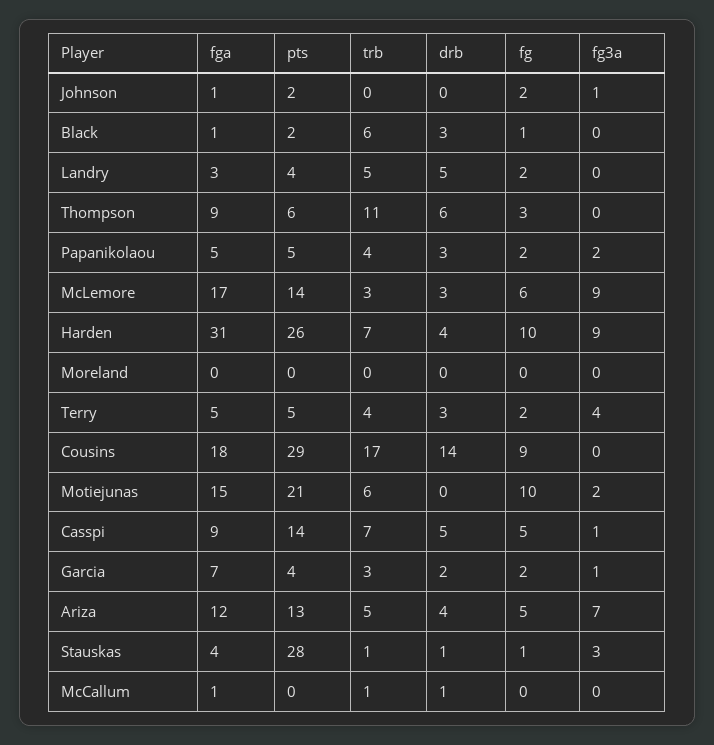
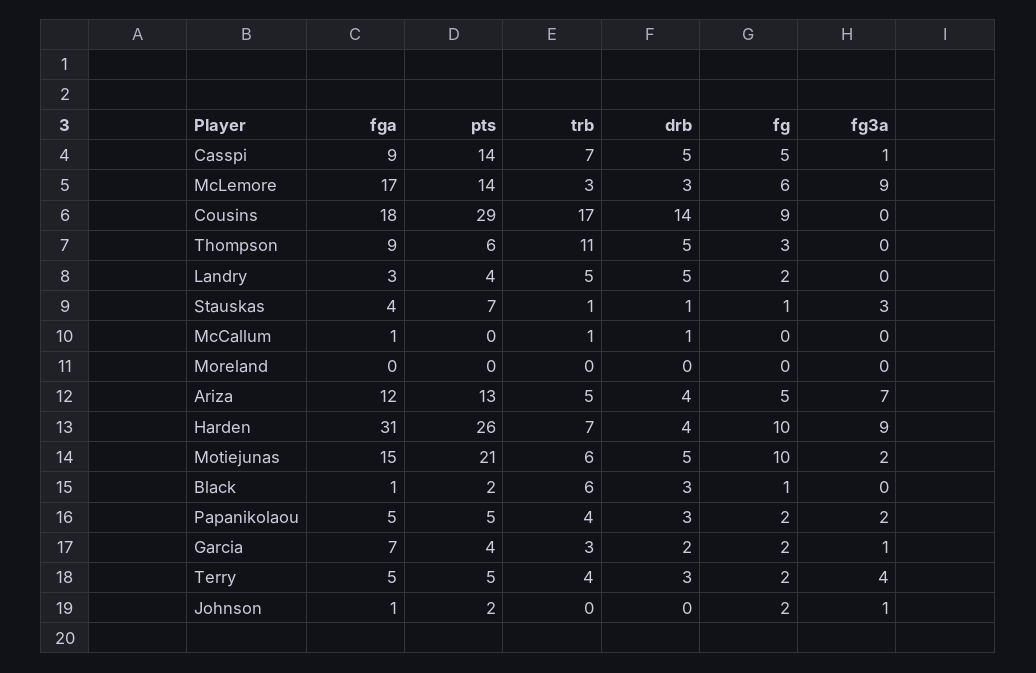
  {
    "fga": {
      "Johnson": 1,
      "Black": 1,
      "Landry": 3,
      "Thompson": 9,
      "Papanikolaou": 5,
      "McLemore": 17,
      "Harden": 31,
      "Moreland": 0,
      "Terry": 5,
      "Cousins": 18,
      "Motiejunas": 15,
      "Casspi": 9,
      "Garcia": 7,
      "Ariza": 12,
      "Stauskas": 4,
      "McCallum": 1
    },
    "pts": {
      "Johnson": 2,
      "Black": 2,
      "Landry": 4,
      "Thompson": 6,
      "Papanikolaou": 5,
      "McLemore": 14,
      "Harden": 26,
      "Moreland": 0,
      "Terry": 5,
      "Cousins": 29,
      "Motiejunas": 21,
      "Casspi": 14,
      "Garcia": 4,
      "Ariza": 13,
-     "Stauskas": 28,
+     "Stauskas": 7,
      "McCallum": 0
    },
    "trb": {
      "Johnson": 0,
      "Black": 6,
      "Landry": 5,
      "Thompson": 11,
      "Papanikolaou": 4,
      "McLemore": 3,
      "Harden": 7,
      "Moreland": 0,
      "Terry": 4,
      "Cousins": 17,
      "Motiejunas": 6,
      "Casspi": 7,
      "Garcia": 3,
      "Ariza": 5,
      "Stauskas": 1,
      "McCallum": 1
    },
    "drb": {
      "Johnson": 0,
      "Black": 3,
      "Landry": 5,
-     "Thompson": 6,
+     "Thompson": 5,
      "Papanikolaou": 3,
      "McLemore": 3,
      "Harden": 4,
      "Moreland": 0,
      "Terry": 3,
      "Cousins": 14,
-     "Motiejunas": 0,
+     "Motiejunas": 5,
      "Casspi": 5,
      "Garcia": 2,
      "Ariza": 4,
      "Stauskas": 1,
      "McCallum": 1
    },
    "fg": {
      "Johnson": 2,
      "Black": 1,
      "Landry": 2,
      "Thompson": 3,
      "Papanikolaou": 2,
      "McLemore": 6,
      "Harden": 10,
      "Moreland": 0,
      "Terry": 2,
      "Cousins": 9,
      "Motiejunas": 10,
      "Casspi": 5,
      "Garcia": 2,
      "Ariza": 5,
      "Stauskas": 1,
      "McCallum": 0
    },
    "fg3a": {
      "Johnson": 1,
      "Black": 0,
      "Landry": 0,
      "Thompson": 0,
      "Papanikolaou": 2,
      "McLemore": 9,
      "Harden": 9,
      "Moreland": 0,
      "Terry": 4,
      "Cousins": 0,
      "Motiejunas": 2,
      "Casspi": 1,
      "Garcia": 1,
      "Ariza": 7,
      "Stauskas": 3,
      "McCallum": 0
    }
  }

